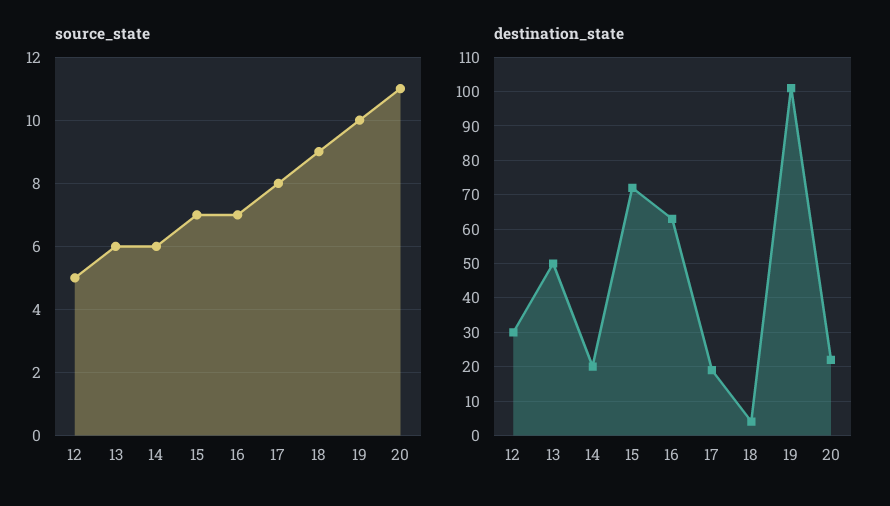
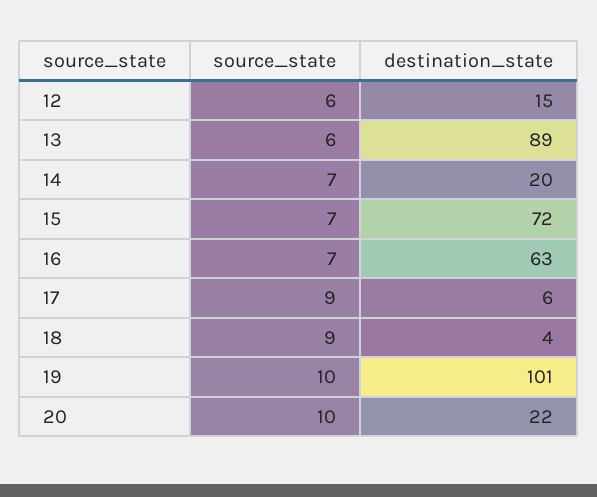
  {
    "source_state": {
-     "12": 5,
+     "12": 6,
      "13": 6,
-     "14": 6,
+     "14": 7,
      "15": 7,
      "16": 7,
-     "17": 8,
+     "17": 9,
      "18": 9,
      "19": 10,
-     "20": 11
+     "20": 10
    },
    "destination_state": {
-     "12": 30,
+     "12": 15,
-     "13": 50,
+     "13": 89,
      "14": 20,
      "15": 72,
      "16": 63,
-     "17": 20,
+     "17": 6,
      "18": 4,
      "19": 101,
      "20": 22
    }
  }

